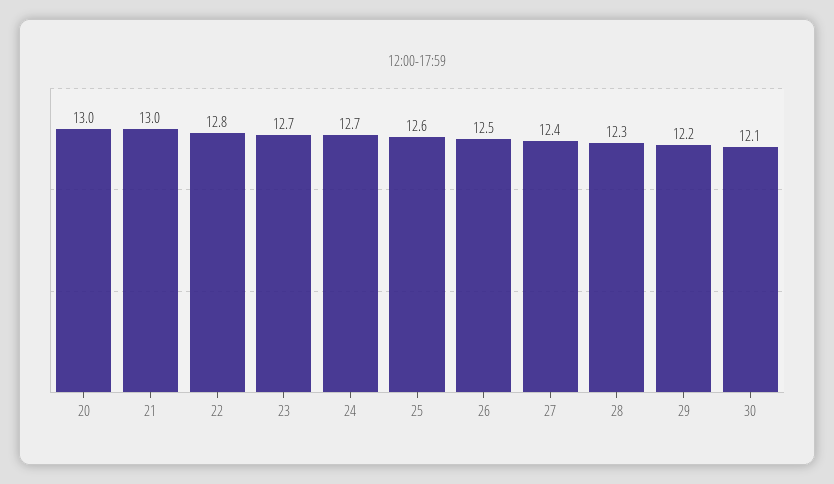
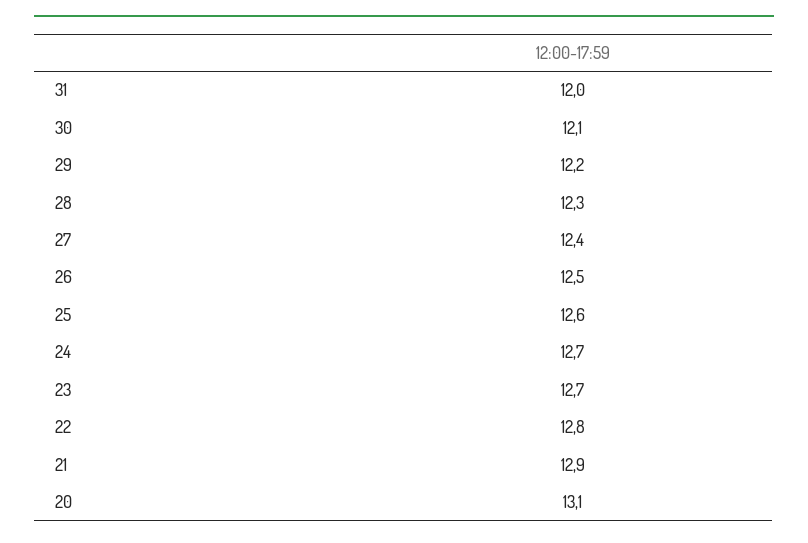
  {
-   "20": 13,
+   "20": 13.1,
-   "21": 13,
+   "21": 12.9,
    "22": 12.8,
    "23": 12.7,
    "24": 12.7,
    "25": 12.6,
    "26": 12.5,
    "27": 12.4,
    "28": 12.3,
    "29": 12.2,
-   "30": 12.1
+   "30": 12.1,
+   "31": 12
  }

